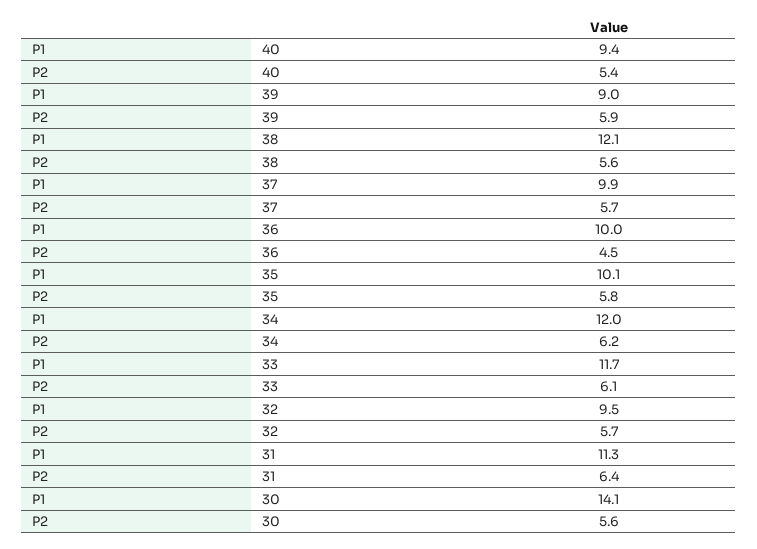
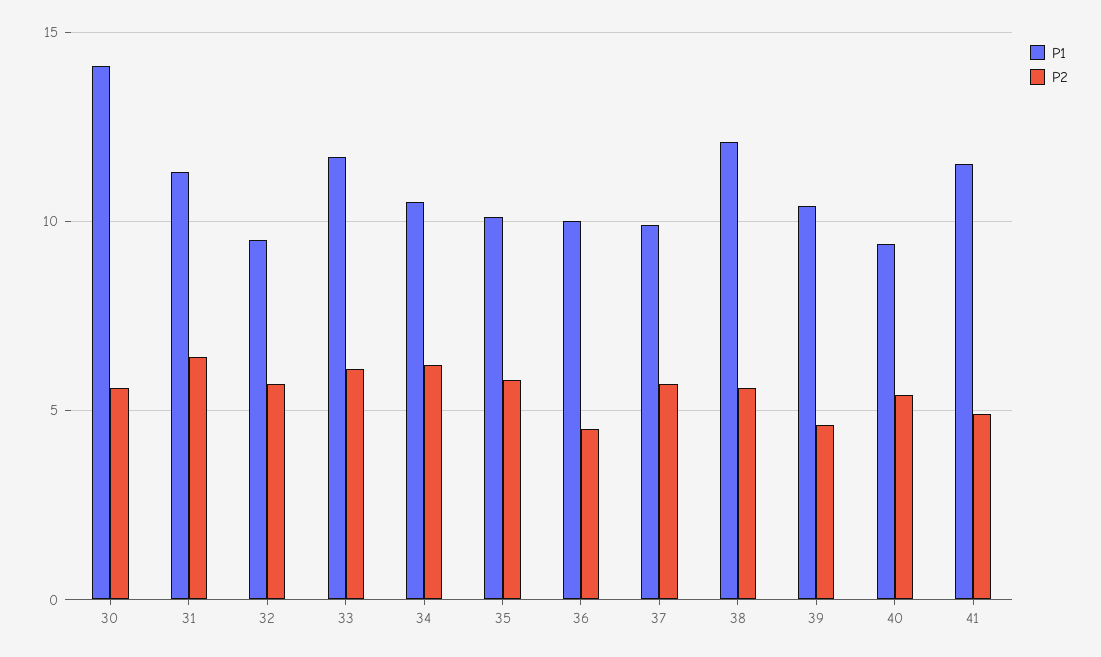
  {
    "P1": {
      "40": 9.4,
-     "39": 9,
+     "39": 10.5,
      "38": 12.1,
      "37": 9.9,
      "36": 10,
      "35": 10.1,
-     "34": 12,
+     "34": 10.5,
      "33": 11.7,
      "32": 9.5,
      "31": 11.3,
-     "30": 14.1
+     "30": 14.1,
+     "41": 11.5
    },
    "P2": {
      "40": 5.4,
-     "39": 5.9,
+     "39": 4.5,
      "38": 5.6,
      "37": 5.7,
      "36": 4.5,
      "35": 5.8,
      "34": 6.2,
      "33": 6.1,
      "32": 5.7,
      "31": 6.4,
-     "30": 5.6
+     "30": 5.6,
+     "41": 5
    }
  }

